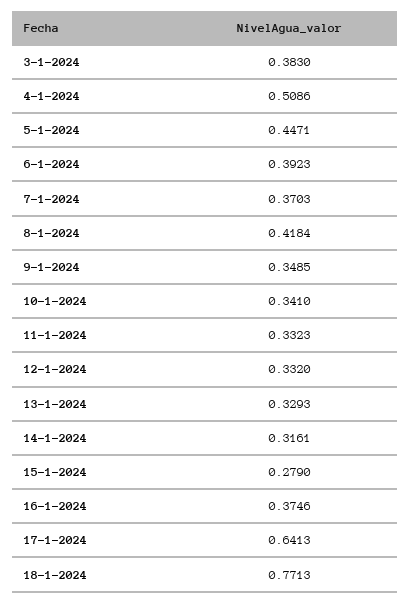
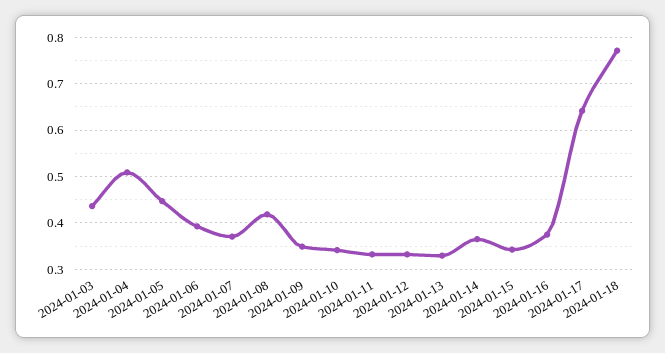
  {
-   "3-1-2024": 0.383,
+   "3-1-2024": 0.44,
    "4-1-2024": 0.5086,
    "5-1-2024": 0.4471,
    "6-1-2024": 0.3923,
    "7-1-2024": 0.3703,
    "8-1-2024": 0.4184,
    "9-1-2024": 0.3485,
    "10-1-2024": 0.341,
    "11-1-2024": 0.3323,
    "12-1-2024": 0.332,
    "13-1-2024": 0.3293,
-   "14-1-2024": 0.3161,
+   "14-1-2024": 0.36,
-   "15-1-2024": 0.279,
+   "15-1-2024": 0.34,
    "16-1-2024": 0.3746,
    "17-1-2024": 0.6413,
    "18-1-2024": 0.7713
  }

